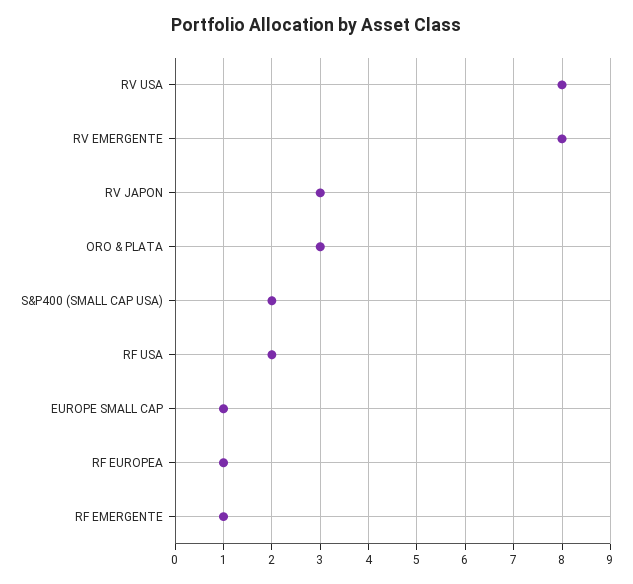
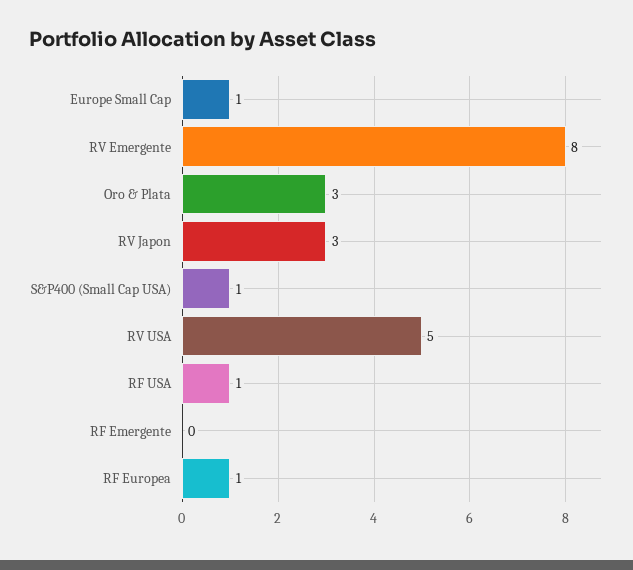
  {
-   "RV USA": 8,
+   "RV USA": 5,
    "RV EMERGENTE": 8,
    "RV JAPON": 3,
    "ORO & PLATA": 3,
-   "S&P400 (SMALL CAP USA)": 2,
+   "S&P400 (SMALL CAP USA)": 1,
-   "RF USA": 2,
+   "RF USA": 1,
    "EUROPE SMALL CAP": 1,
    "RF EUROPEA": 1,
-   "RF EMERGENTE": 1
+   "RF EMERGENTE": 0
  }

